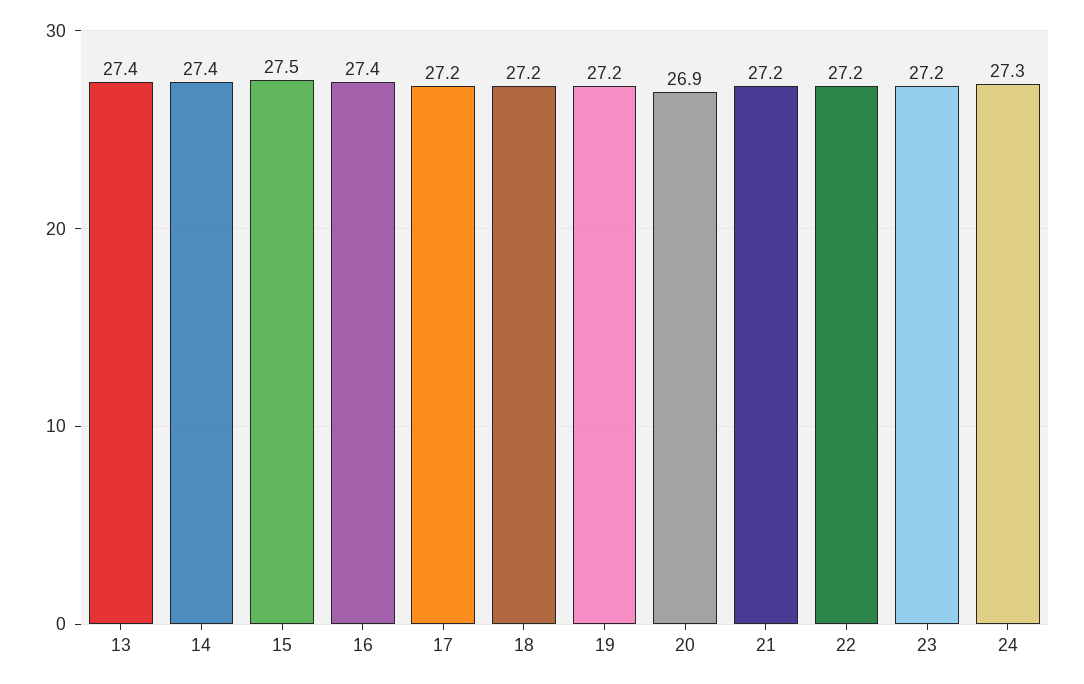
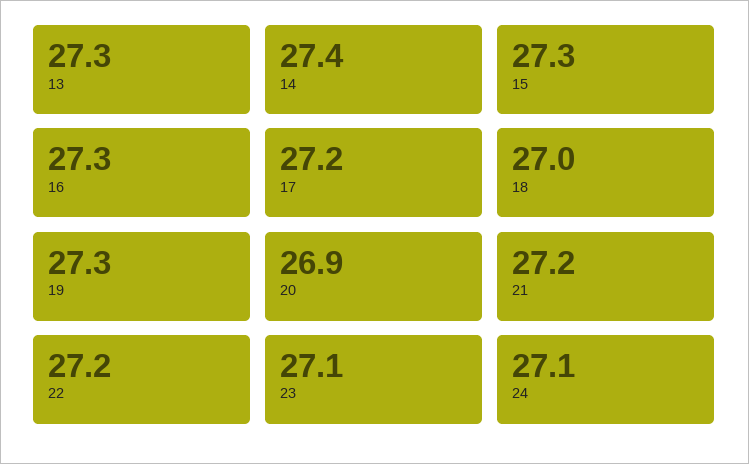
  {
-   "13": 27.4,
+   "13": 27.3,
    "14": 27.4,
-   "15": 27.5,
+   "15": 27.3,
-   "16": 27.4,
+   "16": 27.3,
    "17": 27.2,
-   "18": 27.2,
+   "18": 27,
-   "19": 27.2,
+   "19": 27.3,
    "20": 26.9,
    "21": 27.2,
    "22": 27.2,
-   "23": 27.2,
+   "23": 27.1,
-   "24": 27.3
+   "24": 27.1
  }

